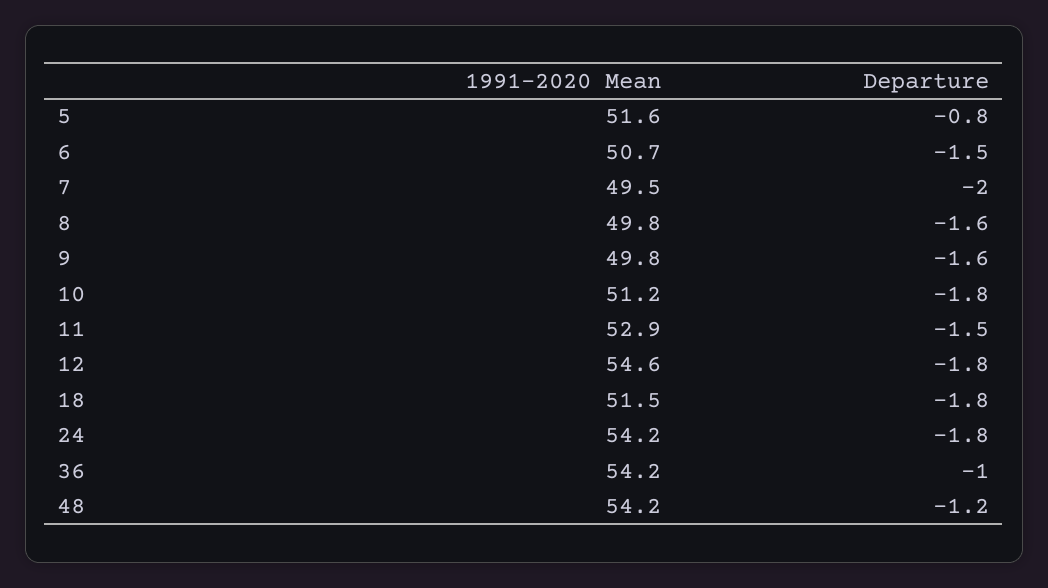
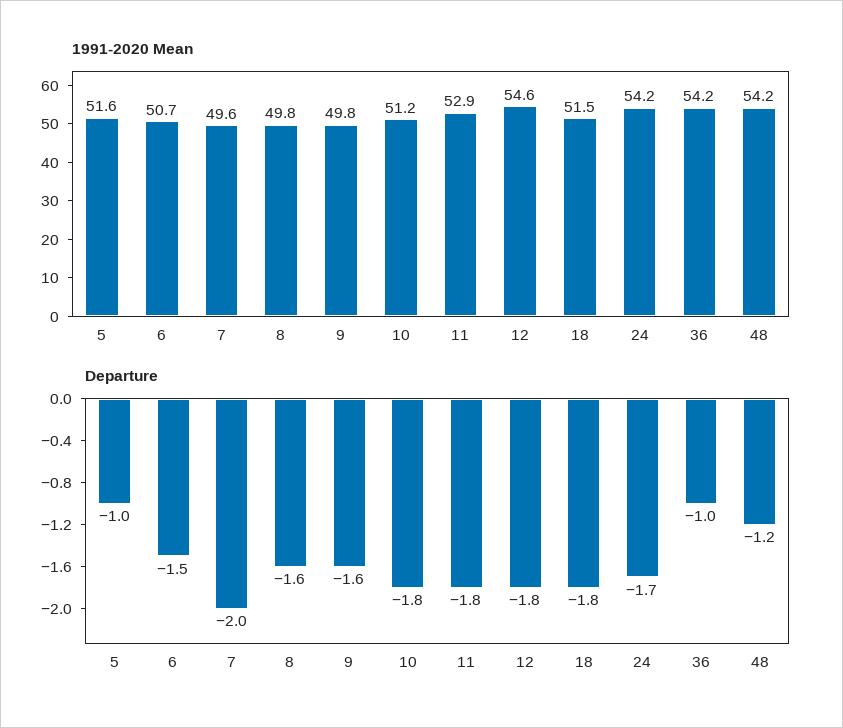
  {
    "1991-2020 Mean": {
      "5": 51.6,
      "6": 50.7,
-     "7": 49.5,
+     "7": 49.6,
      "8": 49.8,
      "9": 49.8,
      "10": 51.2,
      "11": 52.9,
      "12": 54.6,
      "18": 51.5,
      "24": 54.2,
      "36": 54.2,
      "48": 54.2
    },
    "Departure": {
-     "5": -0.8,
+     "5": -1,
      "6": -1.5,
      "7": -2,
      "8": -1.6,
      "9": -1.6,
      "10": -1.8,
-     "11": -1.5,
+     "11": -1.8,
      "12": -1.8,
      "18": -1.8,
-     "24": -1.8,
+     "24": -1.7,
      "36": -1,
      "48": -1.2
    }
  }

